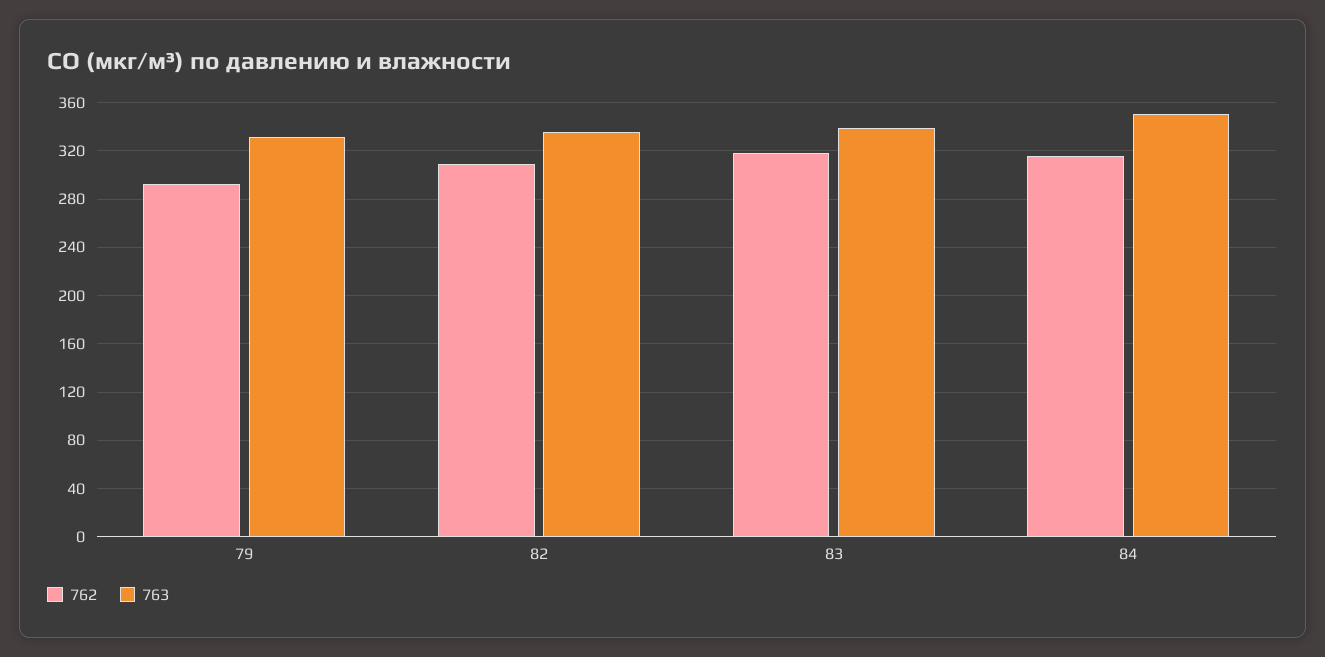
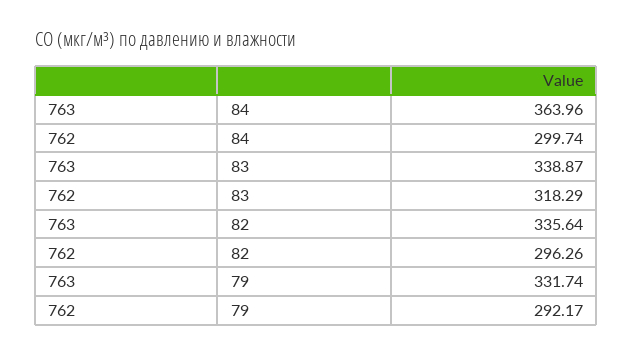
  {
    "762": {
      "79": 292.17,
-     "82": 310,
+     "82": 296.26,
      "83": 318.29,
-     "84": 315
+     "84": 299.74
    },
    "763": {
      "79": 331.74,
      "82": 335.64,
      "83": 338.87,
-     "84": 350
+     "84": 363.96
    }
  }

